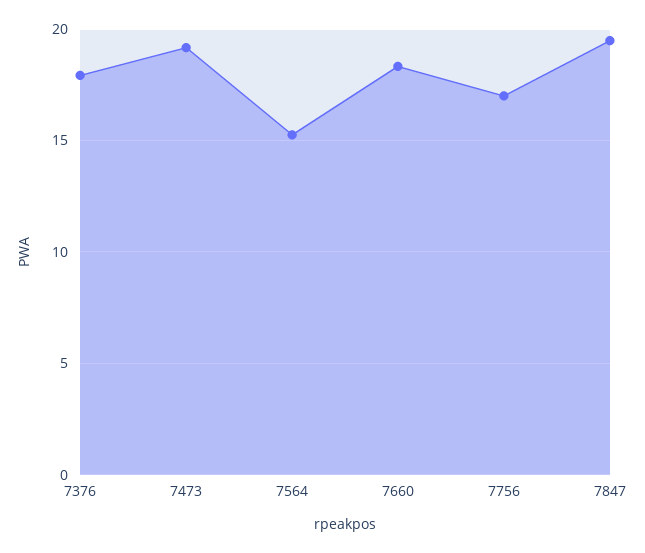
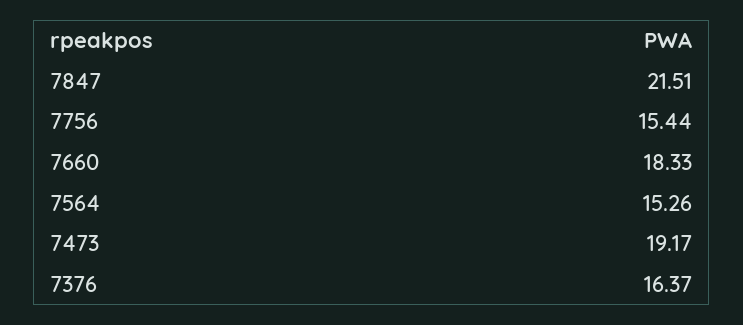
  {
-   "7376": 18,
+   "7376": 16.37,
    "7473": 19.17,
    "7564": 15.26,
    "7660": 18.33,
-   "7756": 17,
+   "7756": 15.44,
-   "7847": 19.5
+   "7847": 21.51
  }

